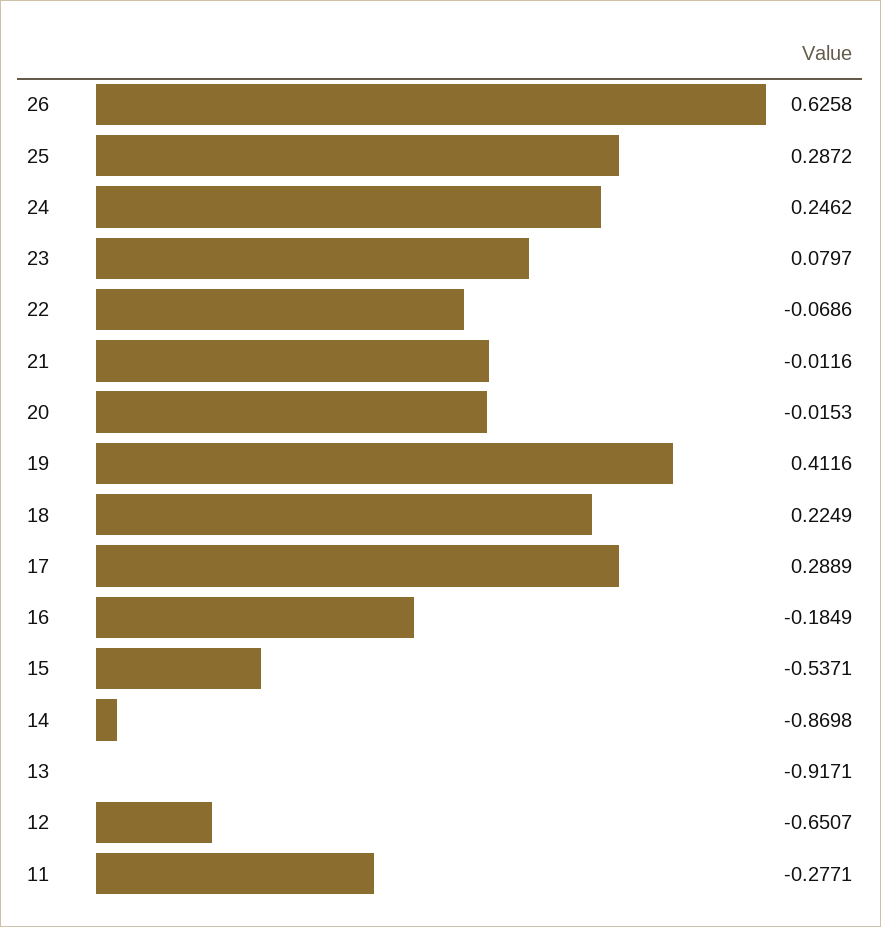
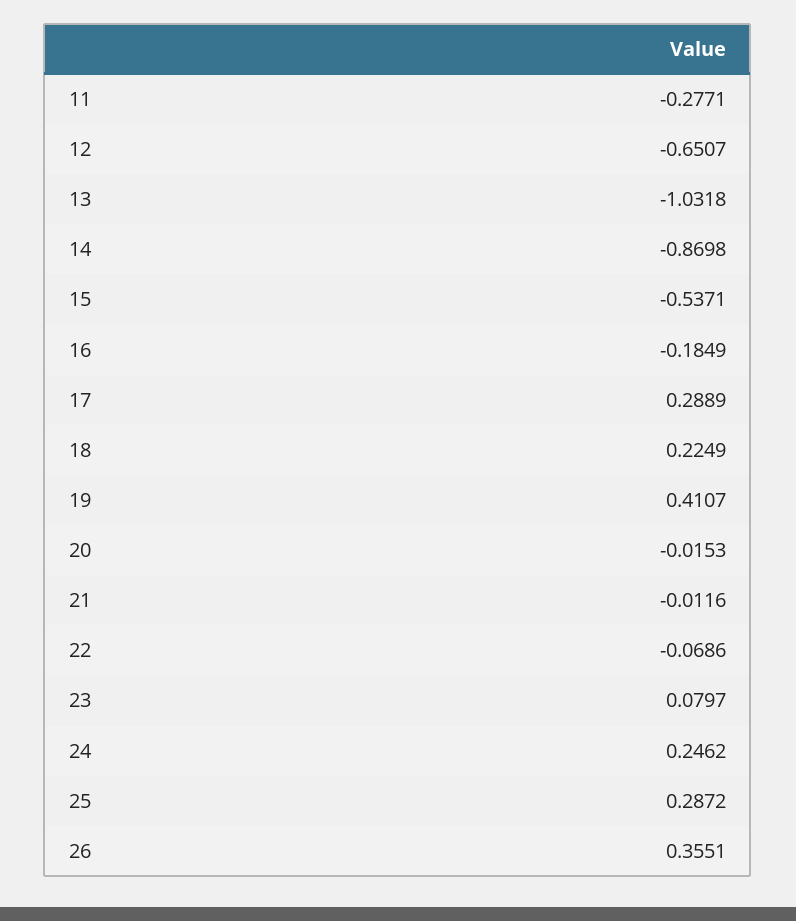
  {
-   "26": 0.6258,
+   "26": 0.3551,
    "25": 0.2872,
    "24": 0.2462,
    "23": 0.0797,
    "22": -0.0686,
    "21": -0.0116,
    "20": -0.0153,
-   "19": 0.4116,
+   "19": 0.4107,
    "18": 0.2249,
    "17": 0.2889,
    "16": -0.1849,
    "15": -0.5371,
    "14": -0.8698,
-   "13": -0.9171,
+   "13": -1.0318,
    "12": -0.6507,
    "11": -0.2771
  }

